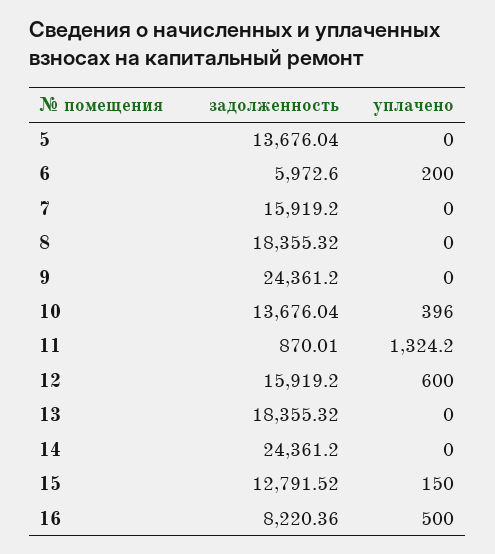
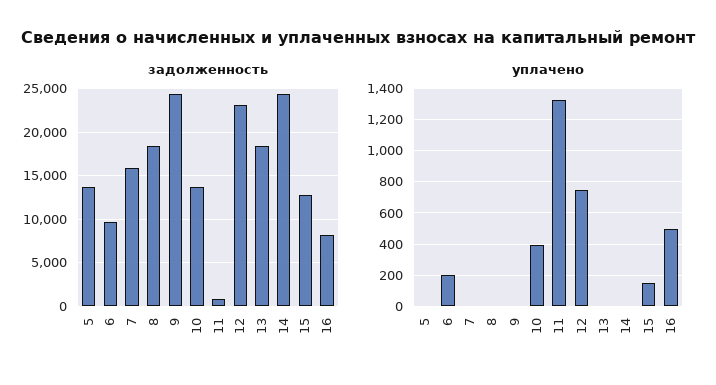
  {
    "задолженность": {
      "5": 13676.04,
-     "6": 5972.6,
+     "6": 10000,
      "7": 15919.2,
      "8": 18355.32,
      "9": 24361.2,
      "10": 13676.04,
      "11": 870.01,
-     "12": 15919.2,
+     "12": 23000,
      "13": 18355.32,
      "14": 24361.2,
      "15": 12791.52,
      "16": 8220.36
    },
    "уплачено": {
      "5": 0,
      "6": 200,
      "7": 0,
      "8": 0,
      "9": 0,
      "10": 396,
      "11": 1324.2,
-     "12": 600,
+     "12": 750,
      "13": 0,
      "14": 0,
      "15": 150,
      "16": 500
    }
  }

